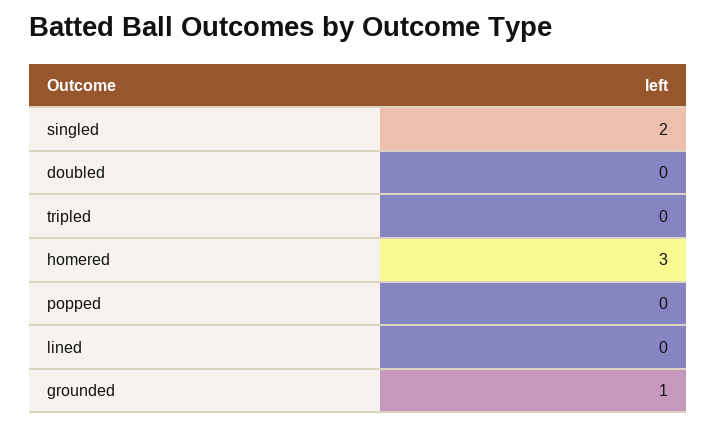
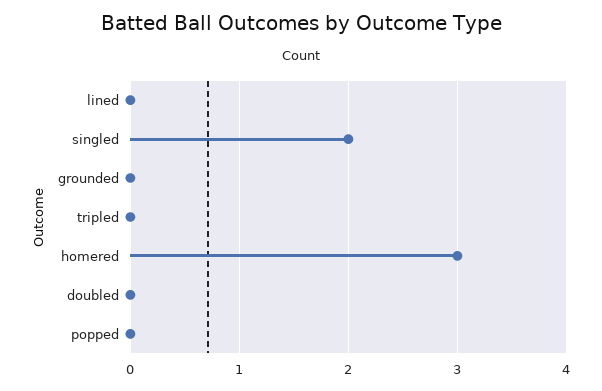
  {
    "singled": 2,
    "doubled": 0,
    "tripled": 0,
    "homered": 3,
    "popped": 0,
    "lined": 0,
-   "grounded": 1
+   "grounded": 0
  }

